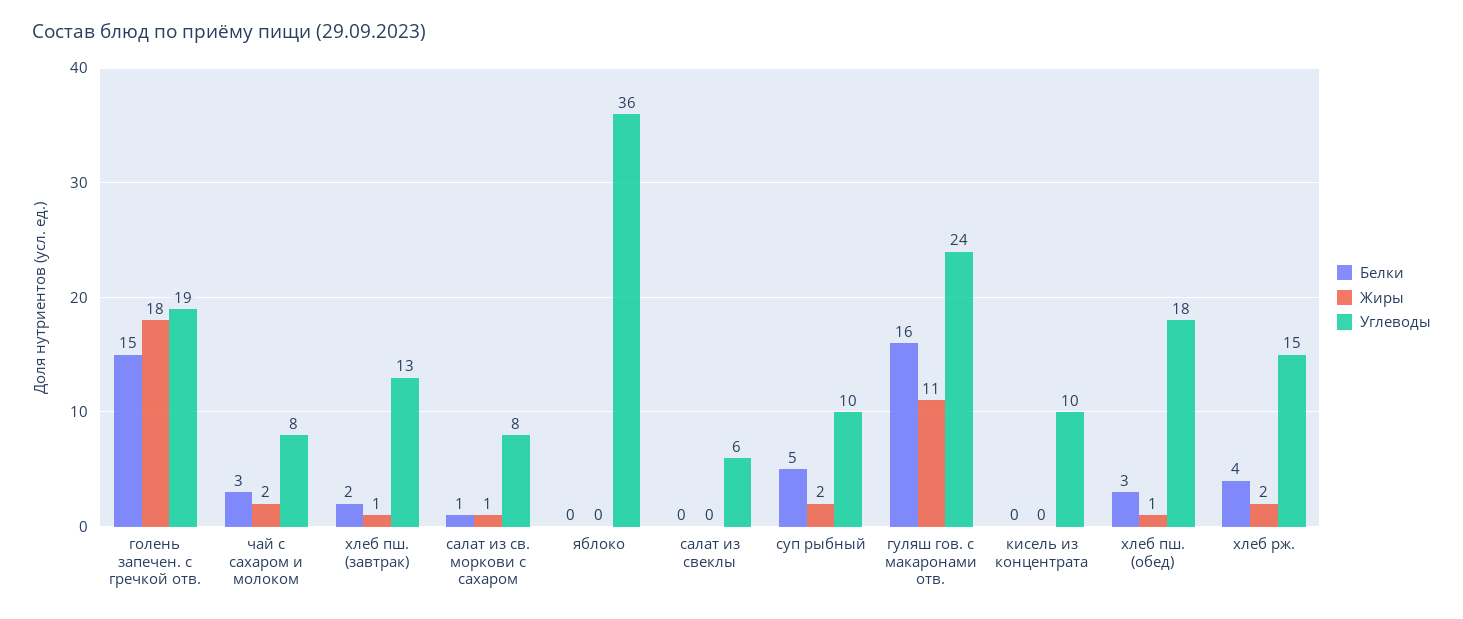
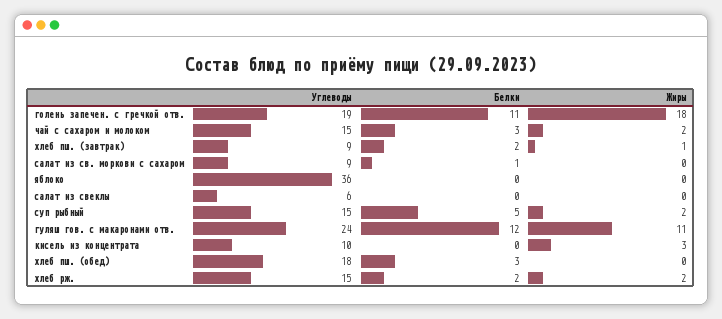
  {
    "Белки": {
-     "голень запечен. с гречкой отв.": 15,
+     "голень запечен. с гречкой отв.": 11,
      "чай с сахаром и молоком": 3,
      "хлеб пш. (завтрак)": 2,
      "салат из св. моркови с сахаром": 1,
      "яблоко": 0,
      "салат из свеклы": 0,
      "суп рыбный": 5,
-     "гуляш гов. с макаронами отв.": 16,
+     "гуляш гов. с макаронами отв.": 12,
      "кисель из концентрата": 0,
      "хлеб пш. (обед)": 3,
-     "хлеб рж.": 4
+     "хлеб рж.": 2
    },
    "Жиры": {
      "голень запечен. с гречкой отв.": 18,
      "чай с сахаром и молоком": 2,
      "хлеб пш. (завтрак)": 1,
-     "салат из св. моркови с сахаром": 1,
+     "салат из св. моркови с сахаром": 0,
      "яблоко": 0,
      "салат из свеклы": 0,
      "суп рыбный": 2,
      "гуляш гов. с макаронами отв.": 11,
-     "кисель из концентрата": 0,
+     "кисель из концентрата": 3,
-     "хлеб пш. (обед)": 1,
+     "хлеб пш. (обед)": 0,
      "хлеб рж.": 2
    },
    "Углеводы": {
      "голень запечен. с гречкой отв.": 19,
-     "чай с сахаром и молоком": 8,
+     "чай с сахаром и молоком": 15,
-     "хлеб пш. (завтрак)": 13,
+     "хлеб пш. (завтрак)": 9,
-     "салат из св. моркови с сахаром": 8,
+     "салат из св. моркови с сахаром": 9,
      "яблоко": 36,
      "салат из свеклы": 6,
-     "суп рыбный": 10,
+     "суп рыбный": 15,
      "гуляш гов. с макаронами отв.": 24,
      "кисель из концентрата": 10,
      "хлеб пш. (обед)": 18,
      "хлеб рж.": 15
    }
  }

